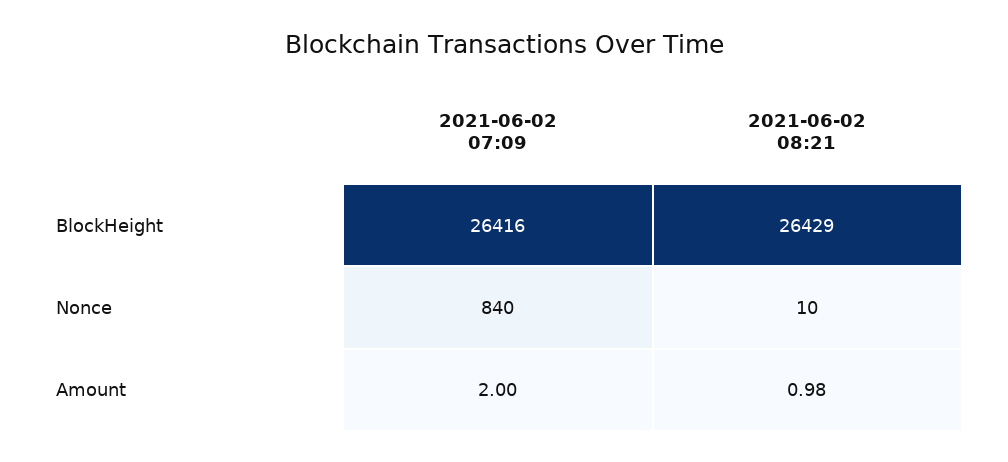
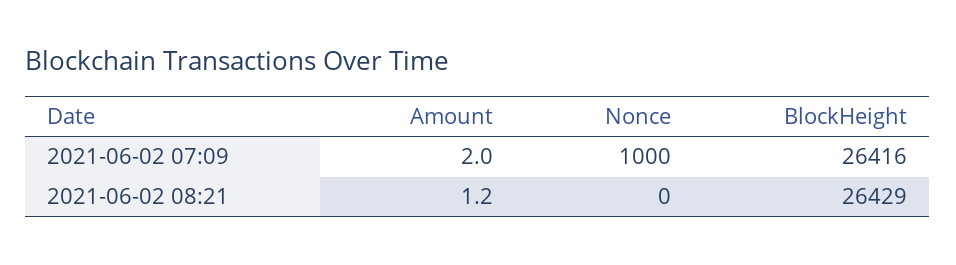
  {
    "2021-06-02 07:09": {
      "BlockHeight": 26416,
-     "Nonce": 840,
+     "Nonce": 1000,
      "Amount": 2
    },
    "2021-06-02 08:21": {
      "BlockHeight": 26429,
-     "Nonce": 10,
+     "Nonce": 0,
-     "Amount": 0.98
+     "Amount": 1.2
    }
  }

